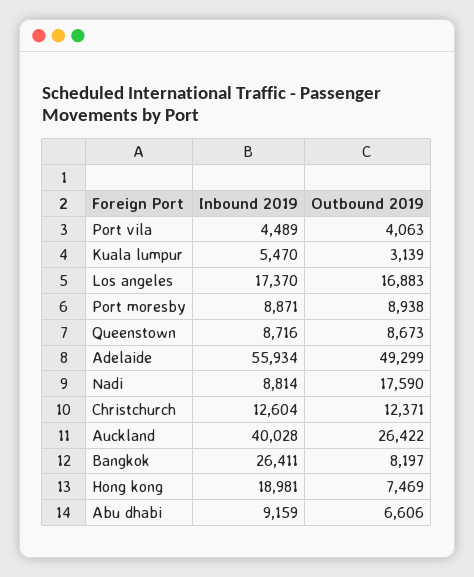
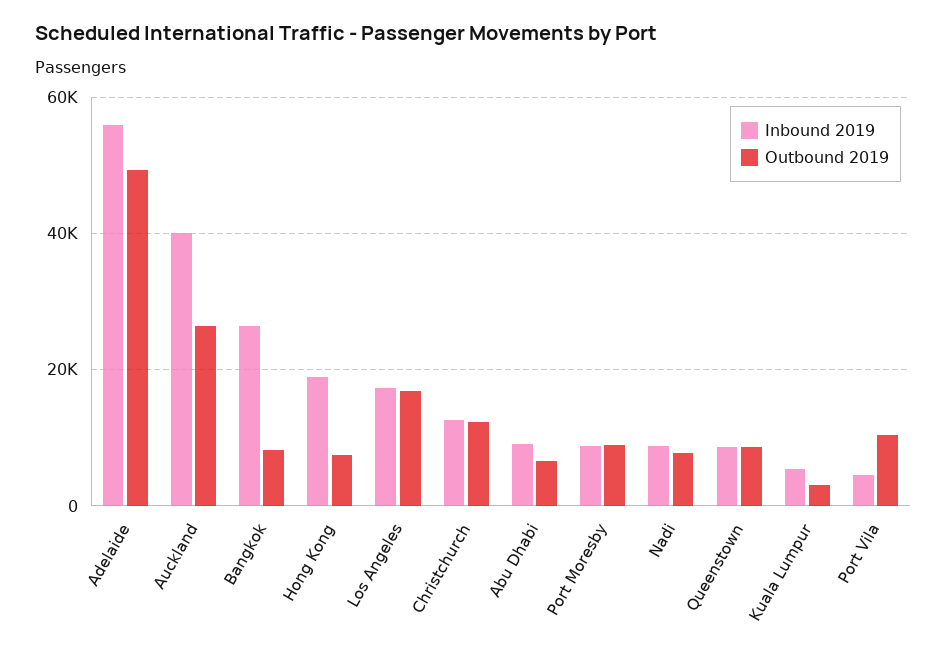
  {
    "Inbound 2019": {
      "Port vila": 4489,
      "Kuala lumpur": 5470,
      "Los angeles": 17370,
      "Port moresby": 8871,
      "Queenstown": 8716,
      "Adelaide": 55934,
      "Nadi": 8814,
      "Christchurch": 12604,
      "Auckland": 40028,
      "Bangkok": 26411,
      "Hong kong": 18981,
      "Abu dhabi": 9159
    },
    "Outbound 2019": {
-     "Port vila": 4063,
+     "Port vila": 10000,
      "Kuala lumpur": 3139,
      "Los angeles": 16883,
      "Port moresby": 8938,
      "Queenstown": 8673,
      "Adelaide": 49299,
-     "Nadi": 17590,
+     "Nadi": 8000,
      "Christchurch": 12371,
      "Auckland": 26422,
      "Bangkok": 8197,
      "Hong kong": 7469,
      "Abu dhabi": 6606
    }
  }

